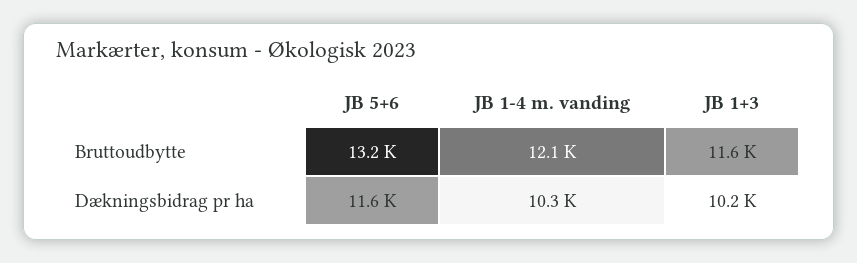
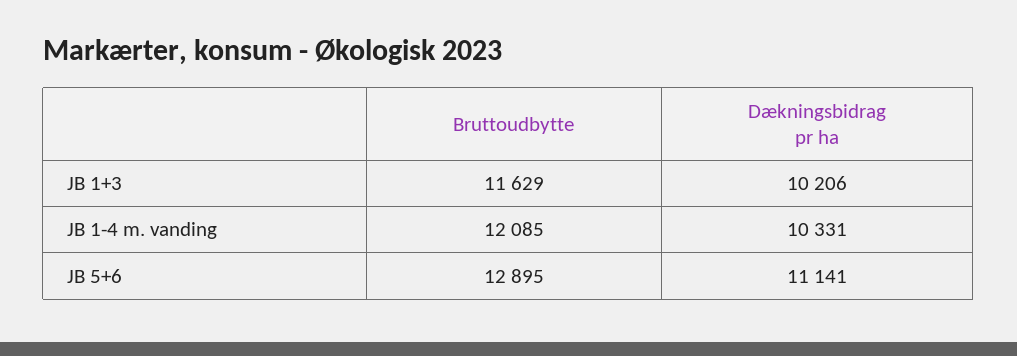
  {
    "JB 5+6": {
-     "Bruttoudbytte": 13200,
+     "Bruttoudbytte": 12895,
-     "Dækningsbidrag pr ha": 11600
+     "Dækningsbidrag pr ha": 11141
    },
    "JB 1-4 m. vanding": {
      "Bruttoudbytte": 12085,
      "Dækningsbidrag pr ha": 10331
    },
    "JB 1+3": {
      "Bruttoudbytte": 11629,
      "Dækningsbidrag pr ha": 10206
    }
  }

